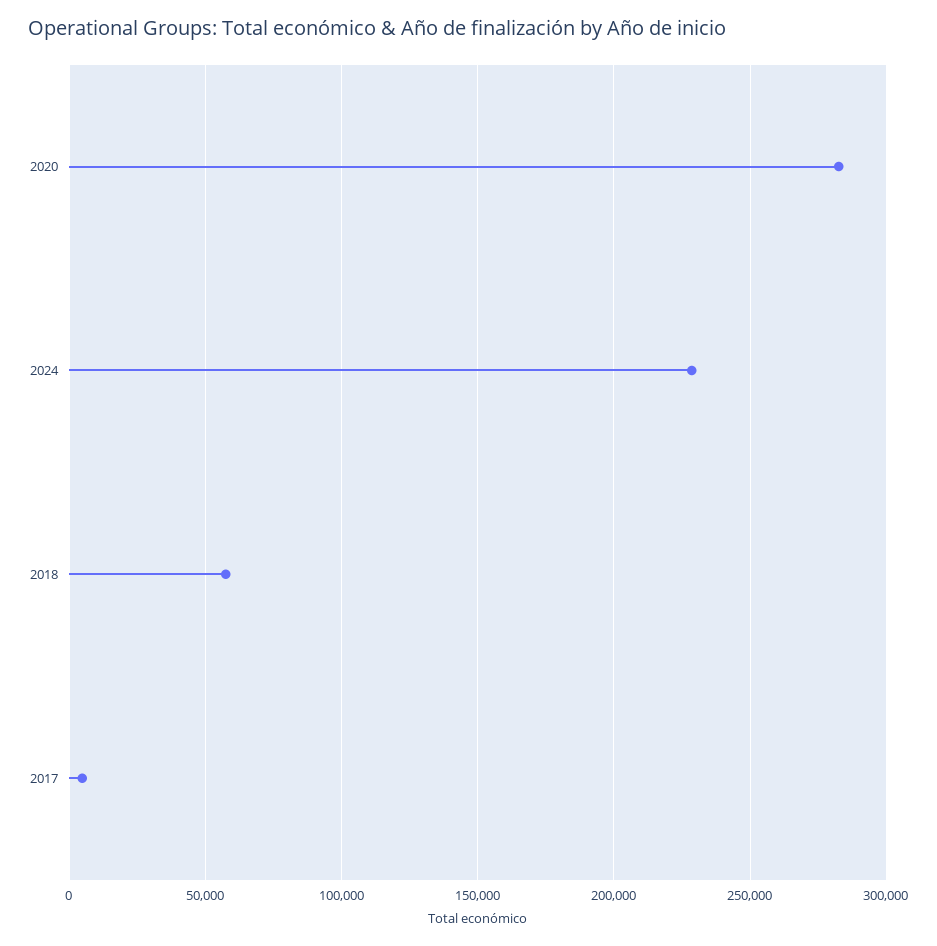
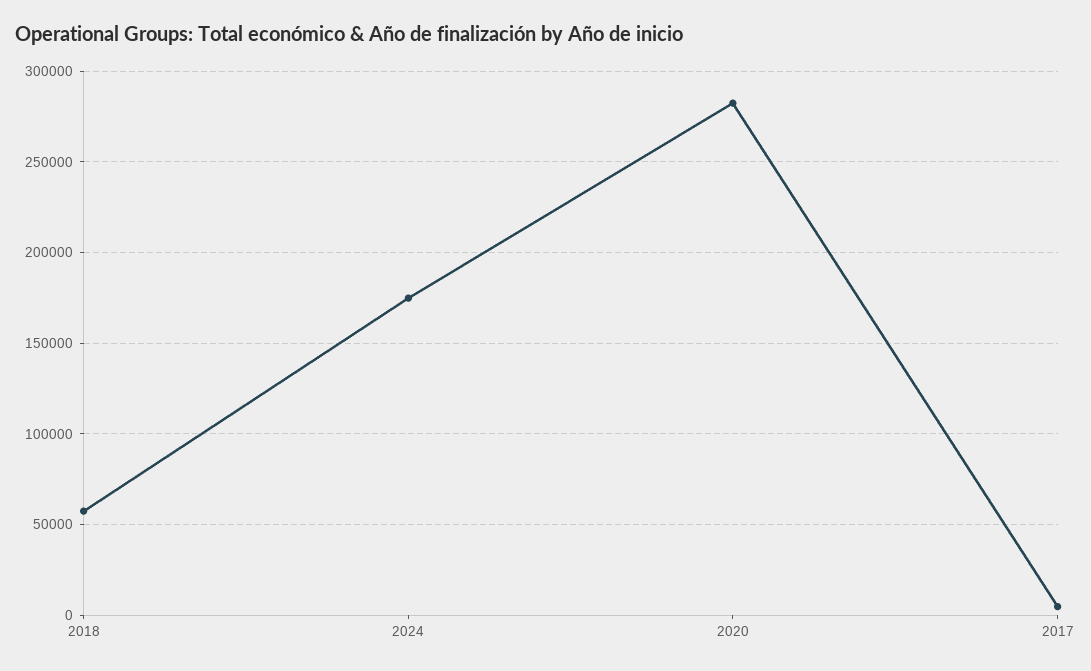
  {
    "2020": 280000,
-   "2024": 230000,
+   "2024": 175000,
    "2018": 60000,
    "2017": 5000
  }

